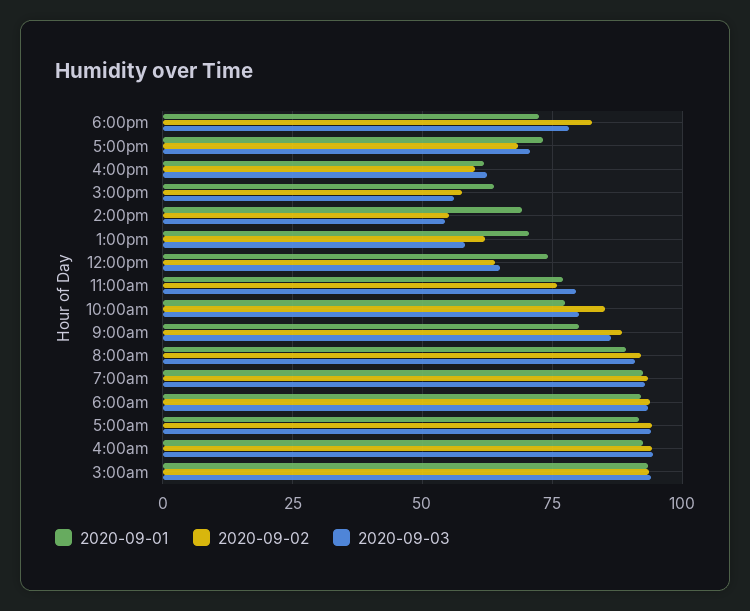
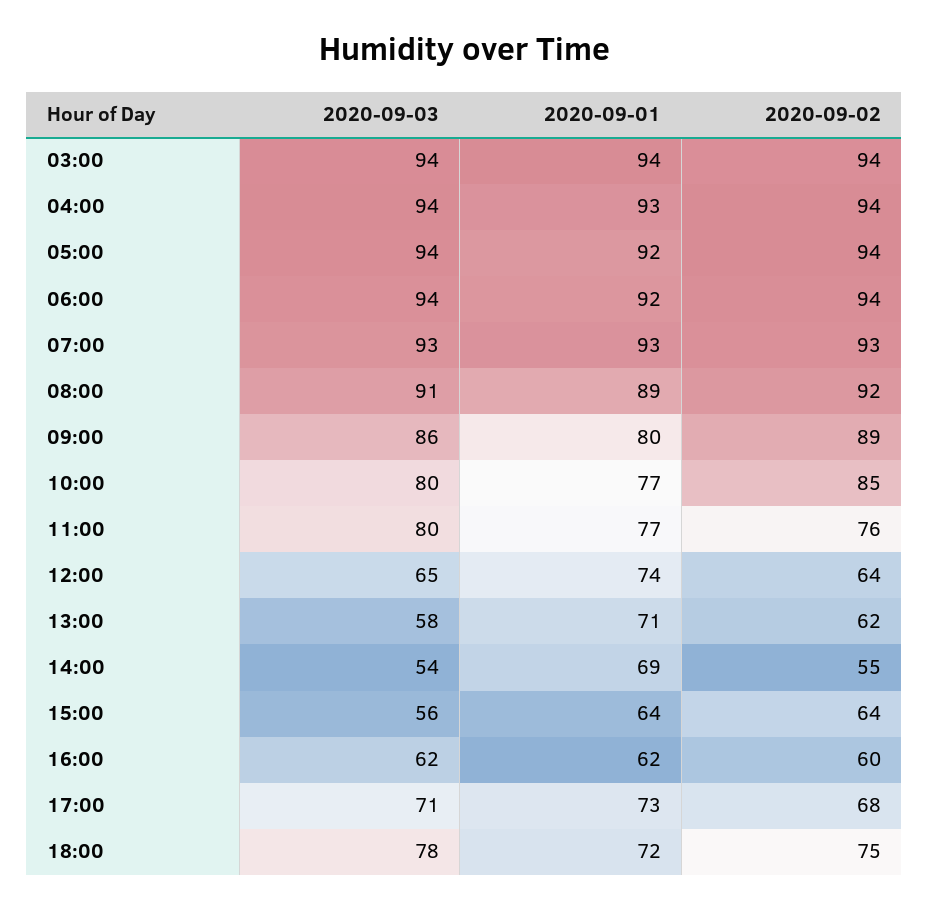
  {
    "2020-09-01": {
      "6:00pm": 72,
      "5:00pm": 73,
      "4:00pm": 62,
      "3:00pm": 64,
      "2:00pm": 69,
      "1:00pm": 71,
      "12:00pm": 74,
      "11:00am": 77,
      "10:00am": 77,
      "9:00am": 80,
      "8:00am": 89,
      "7:00am": 93,
      "6:00am": 92,
      "5:00am": 92,
      "4:00am": 93,
      "3:00am": 94
    },
    "2020-09-02": {
-     "6:00pm": 82.5,
+     "6:00pm": 75,
      "5:00pm": 68,
      "4:00pm": 60,
-     "3:00pm": 57.5,
+     "3:00pm": 64,
      "2:00pm": 55,
      "1:00pm": 62,
      "12:00pm": 64,
      "11:00am": 76,
      "10:00am": 85,
      "9:00am": 89,
      "8:00am": 92,
      "7:00am": 93,
      "6:00am": 94,
      "5:00am": 94,
      "4:00am": 94,
      "3:00am": 94
    },
    "2020-09-03": {
      "6:00pm": 78,
      "5:00pm": 71,
      "4:00pm": 62,
      "3:00pm": 56,
      "2:00pm": 54,
      "1:00pm": 58,
      "12:00pm": 65,
      "11:00am": 80,
      "10:00am": 80,
      "9:00am": 86,
      "8:00am": 91,
      "7:00am": 93,
      "6:00am": 94,
      "5:00am": 94,
      "4:00am": 94,
      "3:00am": 94
    }
  }

